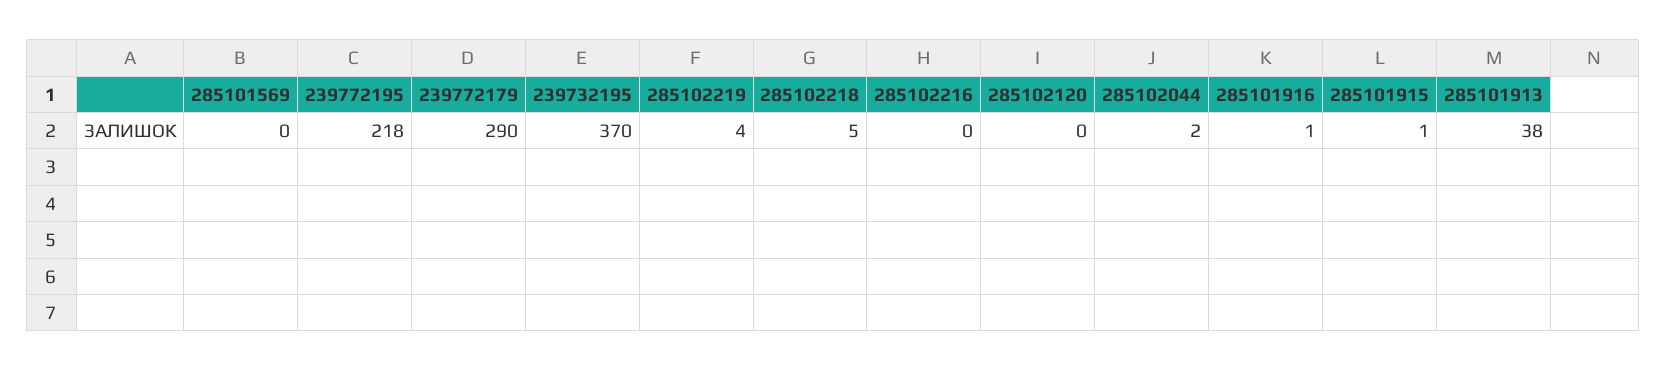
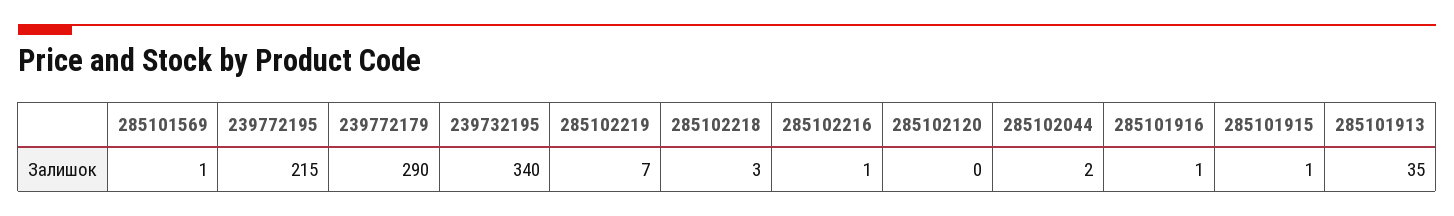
  {
-   "285101569": 0,
+   "285101569": 1,
-   "239772195": 218,
+   "239772195": 215,
    "239772179": 290,
-   "239732195": 370,
+   "239732195": 340,
-   "285102219": 4,
+   "285102219": 7,
-   "285102218": 5,
+   "285102218": 3,
-   "285102216": 0,
+   "285102216": 1,
    "285102120": 0,
    "285102044": 2,
    "285101916": 1,
    "285101915": 1,
-   "285101913": 38
+   "285101913": 35
  }

